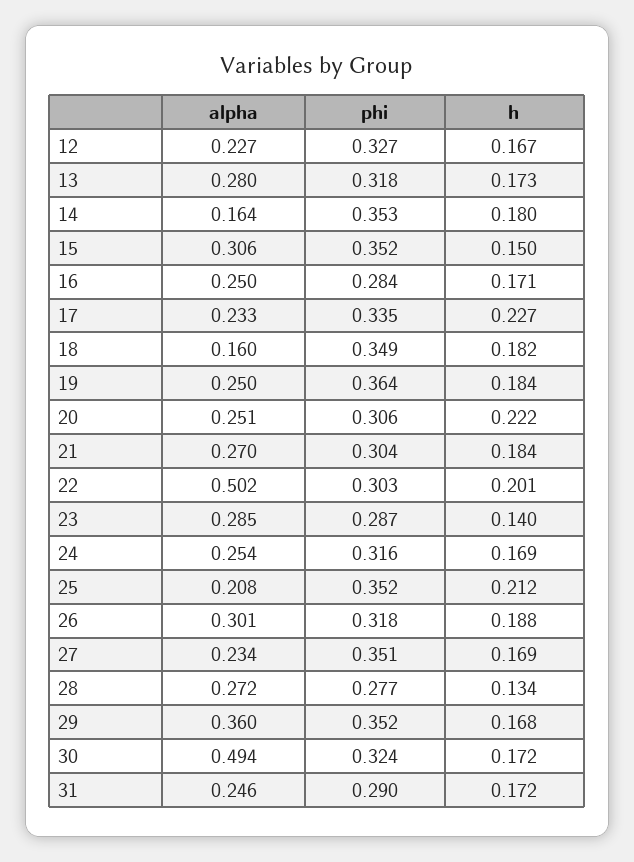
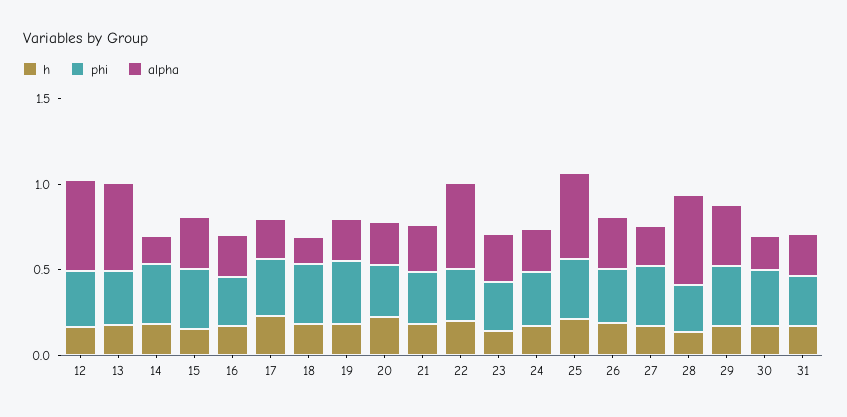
  {
    "alpha": {
-     "12": 0.227,
+     "12": 0.5,
-     "13": 0.28,
+     "13": 0.5,
      "14": 0.164,
      "15": 0.306,
      "16": 0.25,
      "17": 0.233,
      "18": 0.16,
      "19": 0.25,
      "20": 0.251,
      "21": 0.27,
      "22": 0.502,
      "23": 0.285,
      "24": 0.254,
-     "25": 0.208,
+     "25": 0.5,
      "26": 0.301,
      "27": 0.234,
-     "28": 0.272,
+     "28": 0.5,
      "29": 0.36,
-     "30": 0.494,
+     "30": 0.2,
      "31": 0.246
    },
    "phi": {
      "12": 0.327,
      "13": 0.318,
      "14": 0.353,
      "15": 0.352,
      "16": 0.284,
      "17": 0.335,
      "18": 0.349,
      "19": 0.364,
      "20": 0.306,
      "21": 0.304,
      "22": 0.303,
      "23": 0.287,
      "24": 0.316,
      "25": 0.352,
      "26": 0.318,
      "27": 0.351,
      "28": 0.277,
      "29": 0.352,
      "30": 0.324,
      "31": 0.29
    },
    "h": {
      "12": 0.167,
      "13": 0.173,
      "14": 0.18,
      "15": 0.15,
      "16": 0.171,
      "17": 0.227,
      "18": 0.182,
      "19": 0.184,
      "20": 0.222,
      "21": 0.184,
      "22": 0.201,
      "23": 0.14,
      "24": 0.169,
      "25": 0.212,
      "26": 0.188,
      "27": 0.169,
      "28": 0.134,
      "29": 0.168,
      "30": 0.172,
      "31": 0.172
    }
  }

